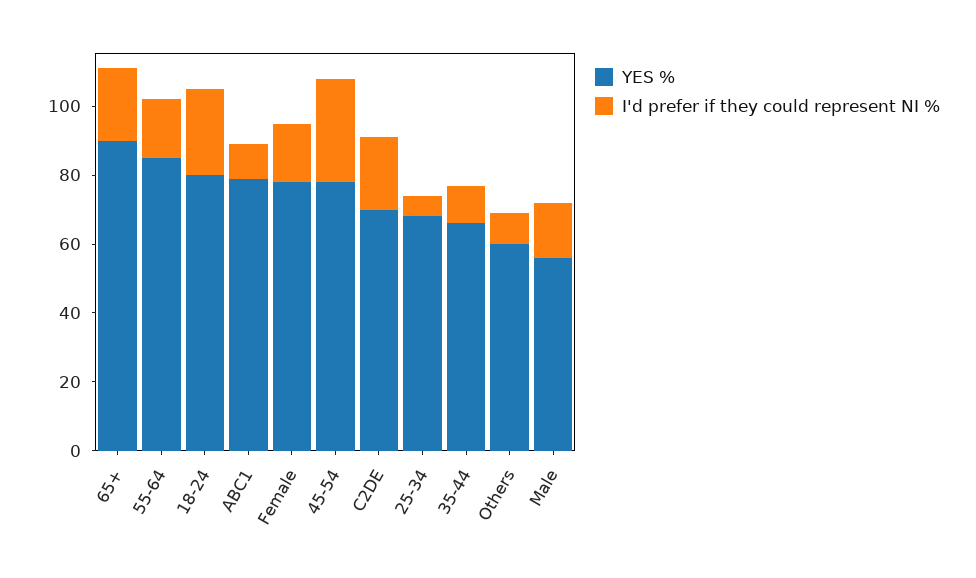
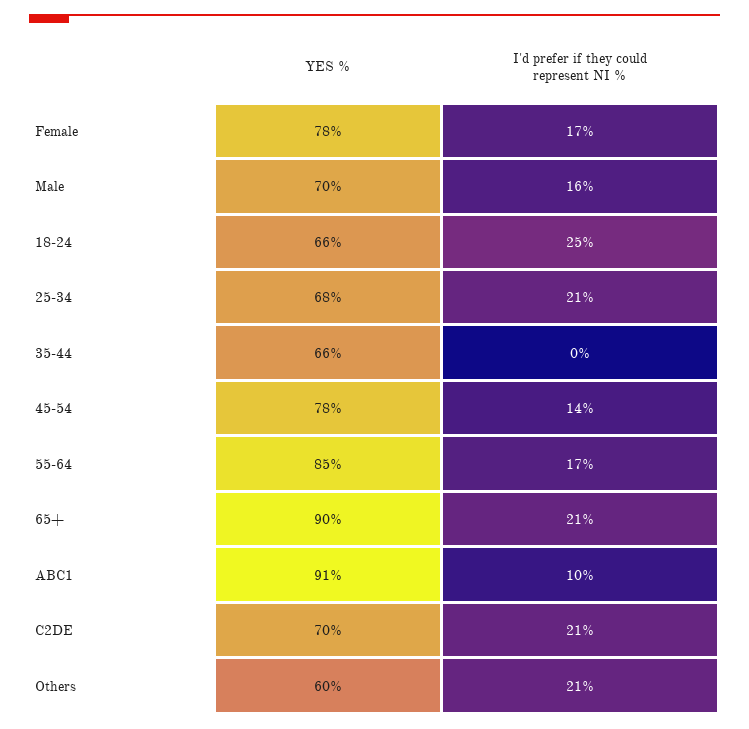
  {
    "YES %": {
      "65+": 90,
      "55-64": 85,
-     "18-24": 80,
+     "18-24": 66,
-     "ABC1": 80,
+     "ABC1": 91,
      "Female": 78,
      "45-54": 78,
      "C2DE": 70,
      "25-34": 68,
      "35-44": 66,
      "Others": 60,
-     "Male": 55
+     "Male": 70
    },
    "I'd prefer if they could represent NI %": {
      "65+": 21,
      "55-64": 17,
      "18-24": 25,
      "ABC1": 10,
      "Female": 17,
-     "45-54": 30,
+     "45-54": 14,
      "C2DE": 21,
-     "25-34": 5,
+     "25-34": 21,
-     "35-44": 10,
+     "35-44": 0,
-     "Others": 10,
+     "Others": 21,
      "Male": 16
    }
  }

